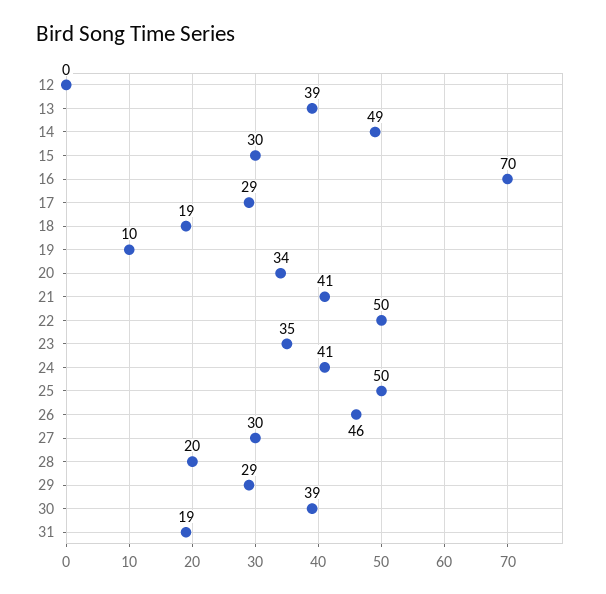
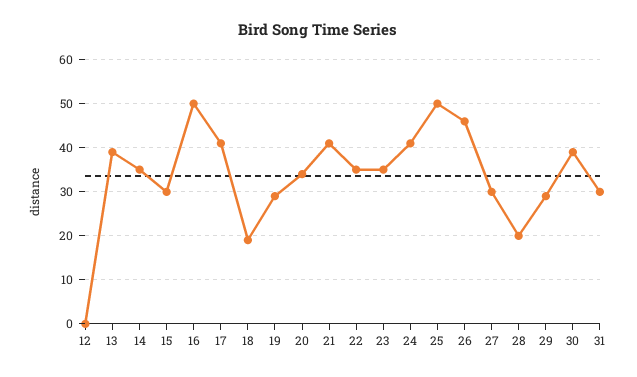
  {
    "12": 0,
    "13": 39,
-   "14": 49,
+   "14": 35,
    "15": 30,
-   "16": 70,
+   "16": 50,
-   "17": 29,
+   "17": 40,
    "18": 19,
-   "19": 10,
+   "19": 30,
    "20": 34,
    "21": 41,
-   "22": 50,
+   "22": 35,
    "23": 35,
    "24": 41,
    "25": 50,
    "26": 46,
    "27": 30,
    "28": 20,
    "29": 29,
    "30": 39,
-   "31": 19
+   "31": 30
  }

